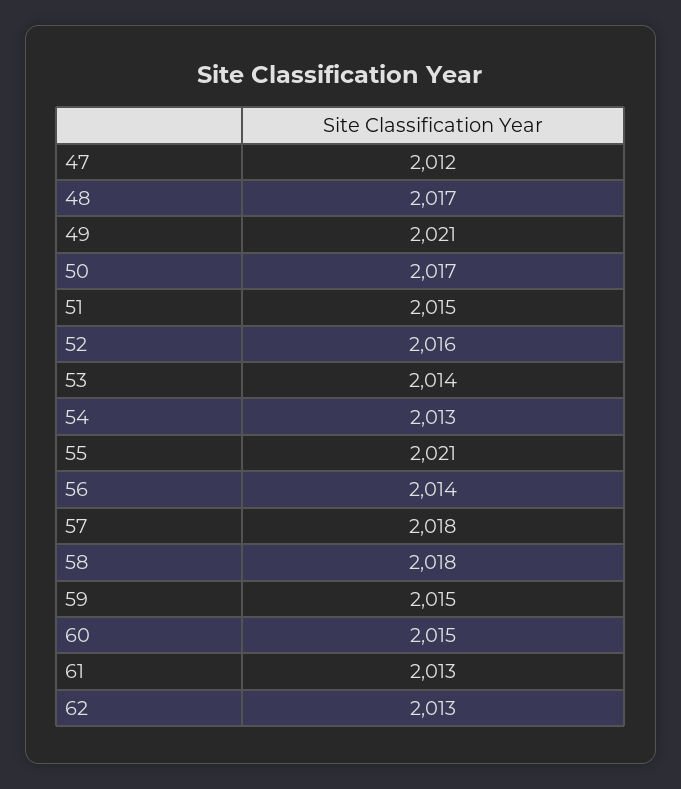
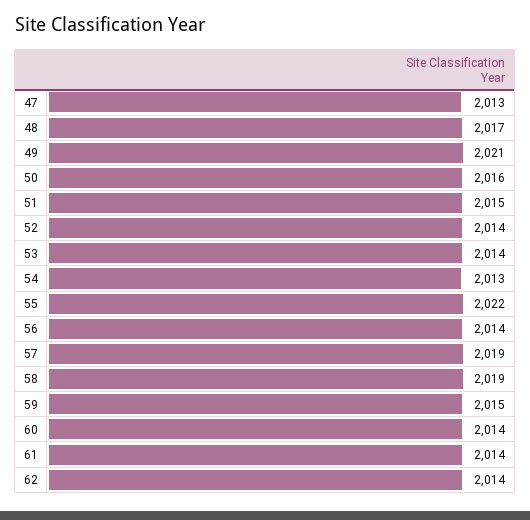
  {
-   "47": 2012,
+   "47": 2013,
    "48": 2017,
    "49": 2021,
-   "50": 2017,
+   "50": 2016,
    "51": 2015,
-   "52": 2016,
+   "52": 2014,
    "53": 2014,
    "54": 2013,
-   "55": 2021,
+   "55": 2022,
    "56": 2014,
-   "57": 2018,
+   "57": 2019,
-   "58": 2018,
+   "58": 2019,
    "59": 2015,
-   "60": 2015,
+   "60": 2014,
-   "61": 2013,
+   "61": 2014,
-   "62": 2013
+   "62": 2014
  }

